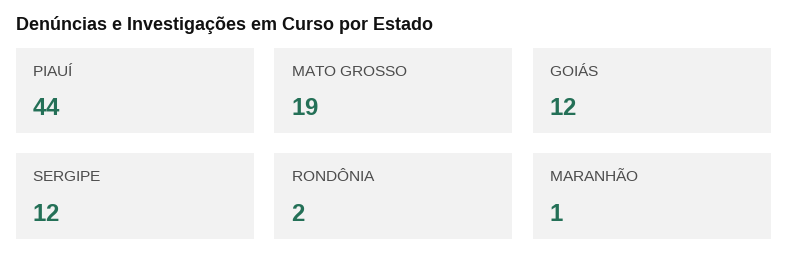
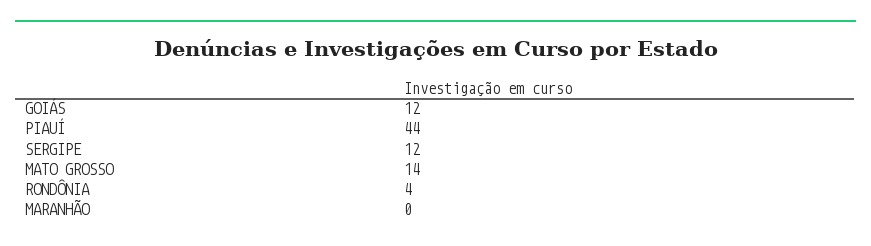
  {
    "PIAUÍ": 44,
-   "MATO GROSSO": 19,
+   "MATO GROSSO": 14,
    "GOIÁS": 12,
    "SERGIPE": 12,
-   "RONDÔNIA": 2,
+   "RONDÔNIA": 4,
-   "MARANHÃO": 1
+   "MARANHÃO": 0
  }

